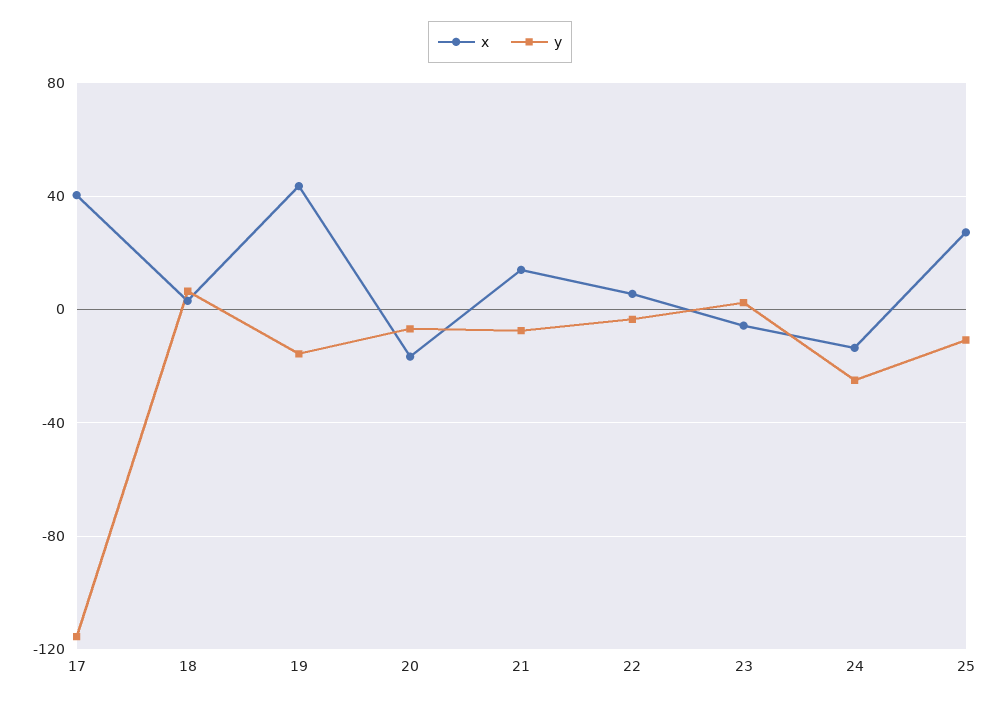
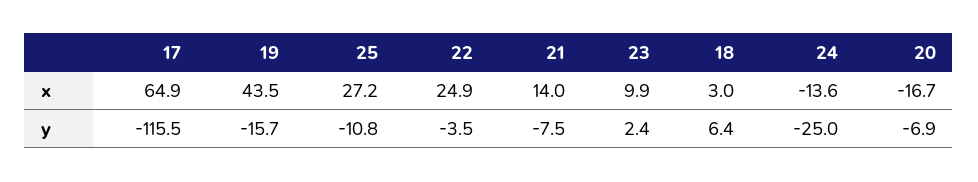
  {
    "x": {
-     "17": 40,
+     "17": 64.9,
      "18": 3,
      "19": 43.5,
      "20": -16.7,
      "21": 14,
-     "22": 5,
+     "22": 24.9,
-     "23": -5,
+     "23": 9.9,
      "24": -13.6,
      "25": 27.2
    },
    "y": {
      "17": -115.5,
      "18": 6.4,
      "19": -15.7,
      "20": -6.9,
      "21": -7.5,
      "22": -3.5,
      "23": 2.4,
      "24": -25,
      "25": -10.8
    }
  }

